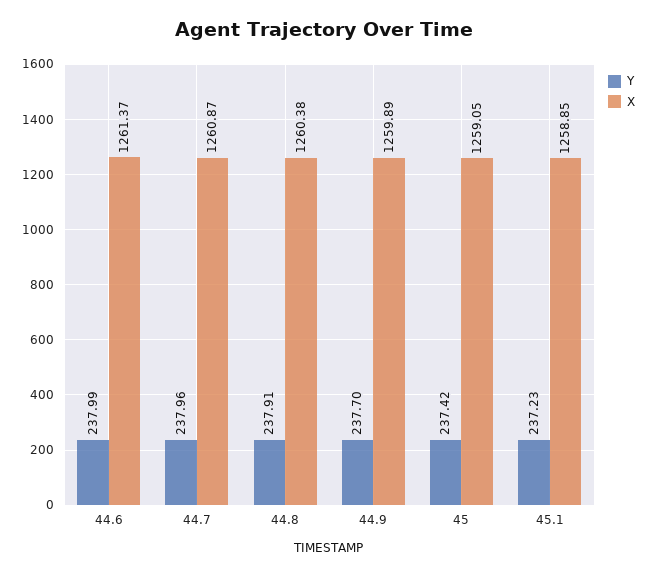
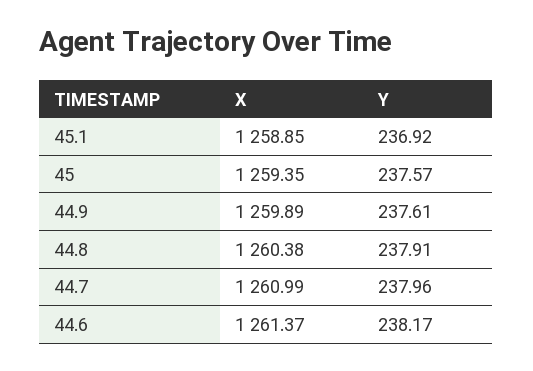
  {
    "Y": {
-     "44.6": 237.99,
+     "44.6": 238.17,
      "44.7": 237.96,
      "44.8": 237.91,
-     "44.9": 237.7,
+     "44.9": 237.61,
-     "45": 237.42,
+     "45": 237.57,
-     "45.1": 237.23
+     "45.1": 236.92
    },
    "X": {
      "44.6": 1261.37,
-     "44.7": 1260.87,
+     "44.7": 1260.99,
      "44.8": 1260.38,
      "44.9": 1259.89,
-     "45": 1259.05,
+     "45": 1259.35,
      "45.1": 1258.85
    }
  }

